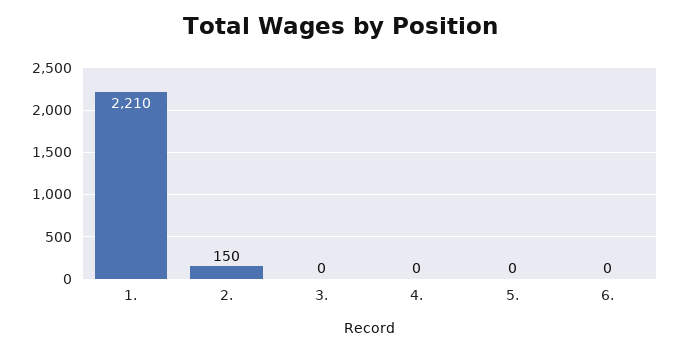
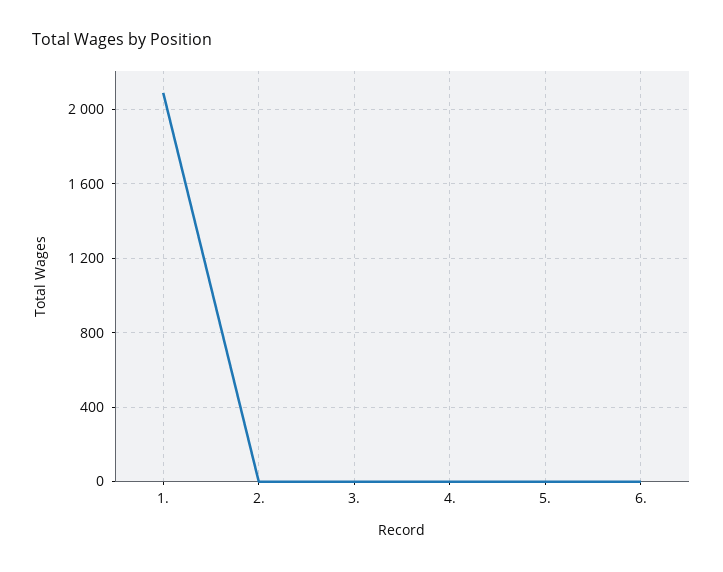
  {
-   "1.": 2210,
+   "1.": 2100,
-   "2.": 150,
+   "2.": 0,
    "3.": 0,
    "4.": 0,
    "5.": 0,
    "6.": 0
  }

